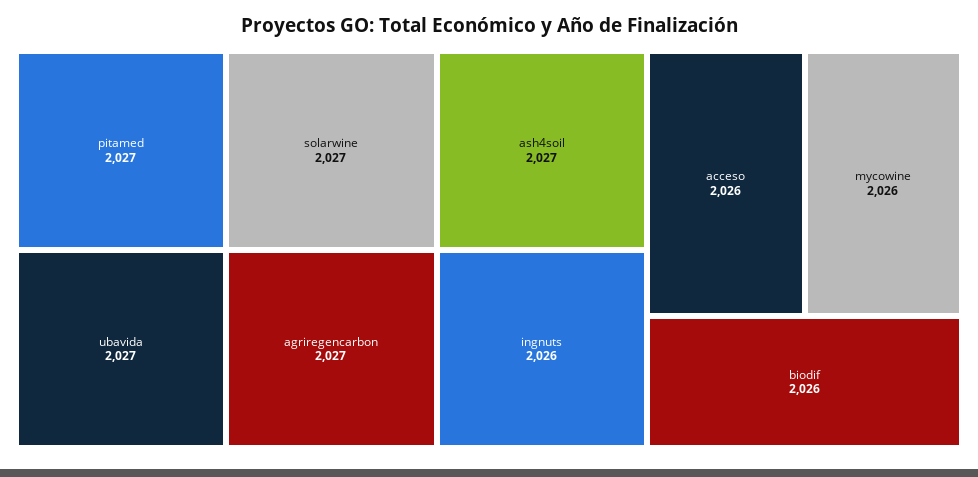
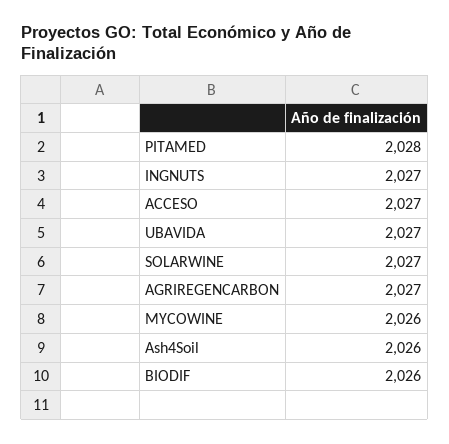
  {
-   "pitamed": 2027,
+   "pitamed": 2028,
    "ubavida": 2027,
    "solarwine": 2027,
    "agriregencarbon": 2027,
-   "ash4soil": 2027,
+   "ash4soil": 2026,
-   "ingnuts": 2026,
+   "ingnuts": 2027,
-   "acceso": 2026,
+   "acceso": 2027,
    "mycowine": 2026,
    "biodif": 2026
  }

